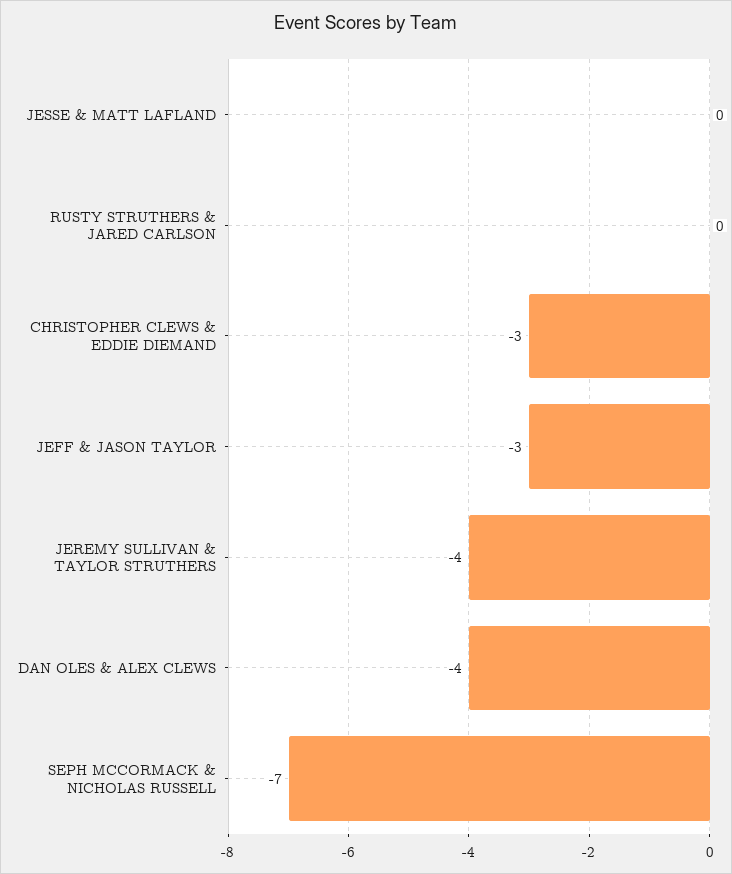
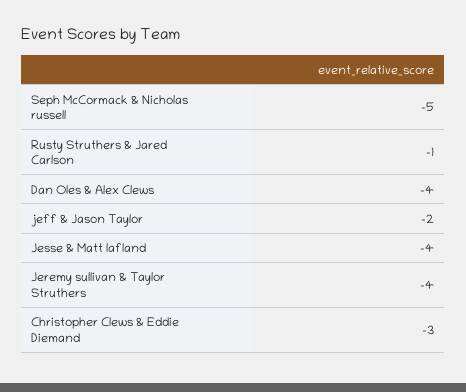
  {
-   "JESSE & MATT LAFLAND": 0,
+   "JESSE & MATT LAFLAND": -4,
-   "RUSTY STRUTHERS & JARED CARLSON": 0,
+   "RUSTY STRUTHERS & JARED CARLSON": -1,
    "CHRISTOPHER CLEWS & EDDIE DIEMAND": -3,
-   "JEFF & JASON TAYLOR": -3,
+   "JEFF & JASON TAYLOR": -2,
    "JEREMY SULLIVAN & TAYLOR STRUTHERS": -4,
    "DAN OLES & ALEX CLEWS": -4,
-   "SEPH MCCORMACK & NICHOLAS RUSSELL": -7
+   "SEPH MCCORMACK & NICHOLAS RUSSELL": -5
  }

